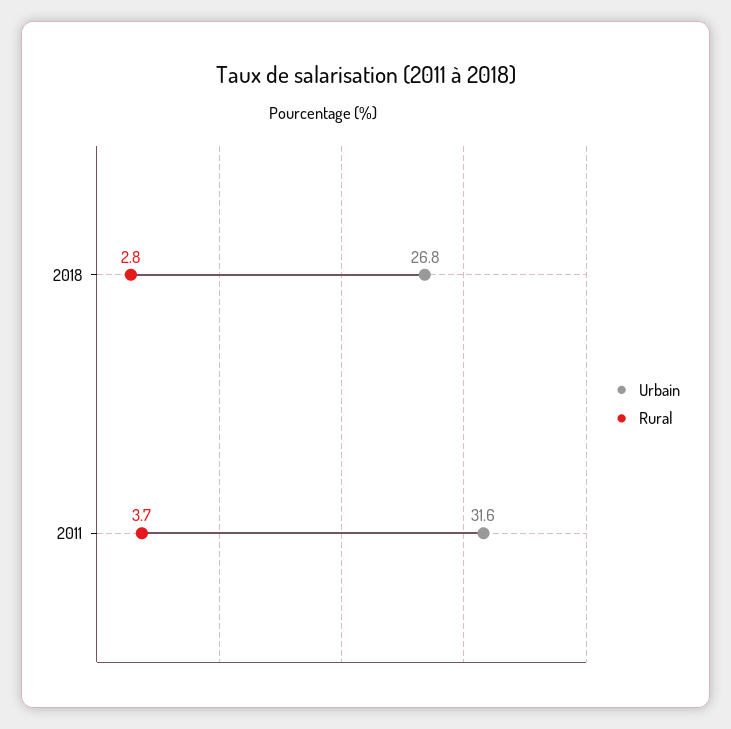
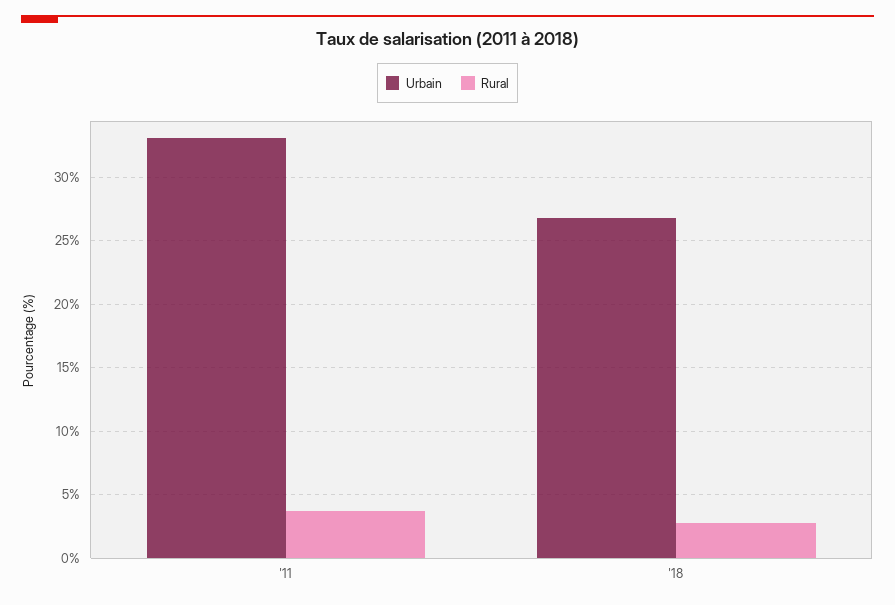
  {
    "Urbain": {
      "2018": 26.8,
-     "2011": 31.6
+     "2011": 33
    },
    "Rural": {
      "2018": 2.8,
      "2011": 3.7
    }
  }

